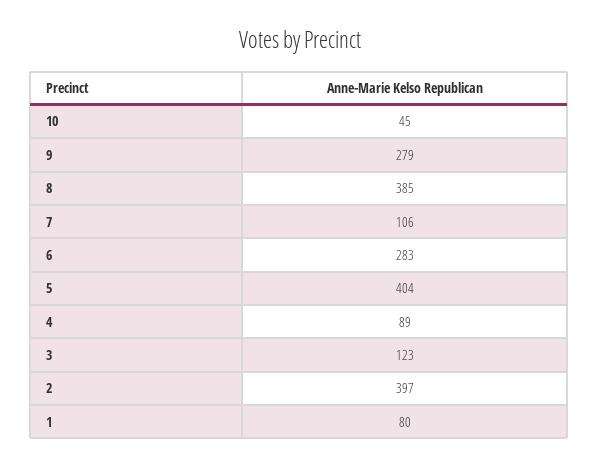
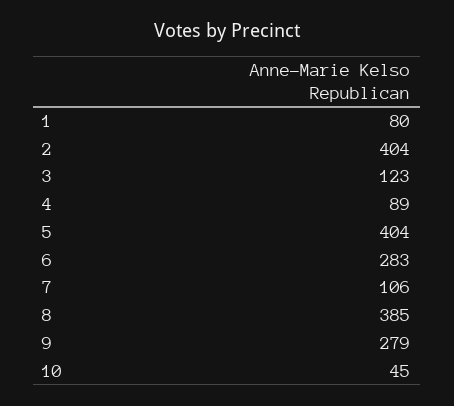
  {
    "10": 45,
    "9": 279,
    "8": 385,
    "7": 106,
    "6": 283,
    "5": 404,
    "4": 89,
    "3": 123,
-   "2": 397,
+   "2": 404,
    "1": 80
  }

